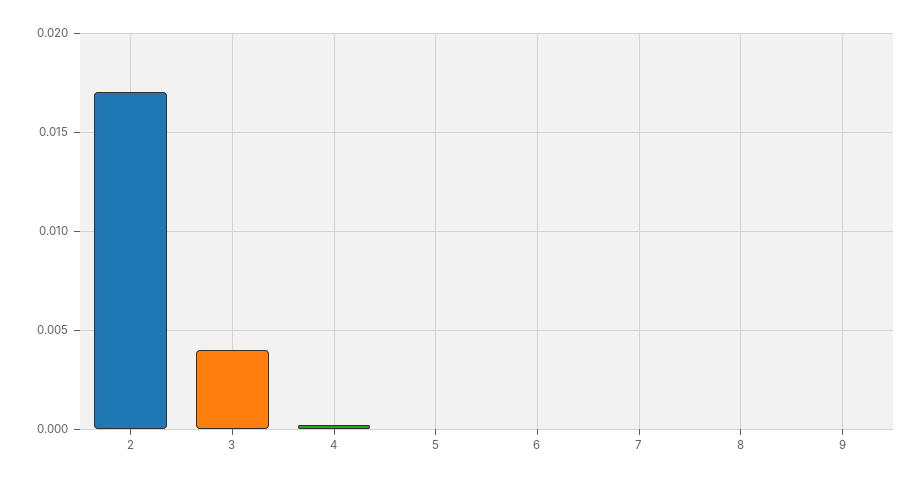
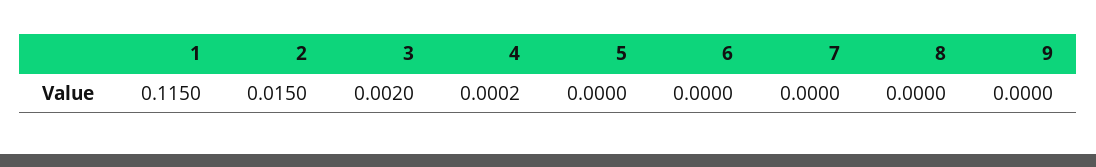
  {
-   "2": 0.017,
+   "2": 0.015,
-   "3": 0.004,
+   "3": 0.002,
    "4": 0.0002,
    "5": 0,
    "6": 0,
    "7": 0,
    "8": 0,
-   "9": 0
+   "9": 0,
+   "1": 0.115
  }

